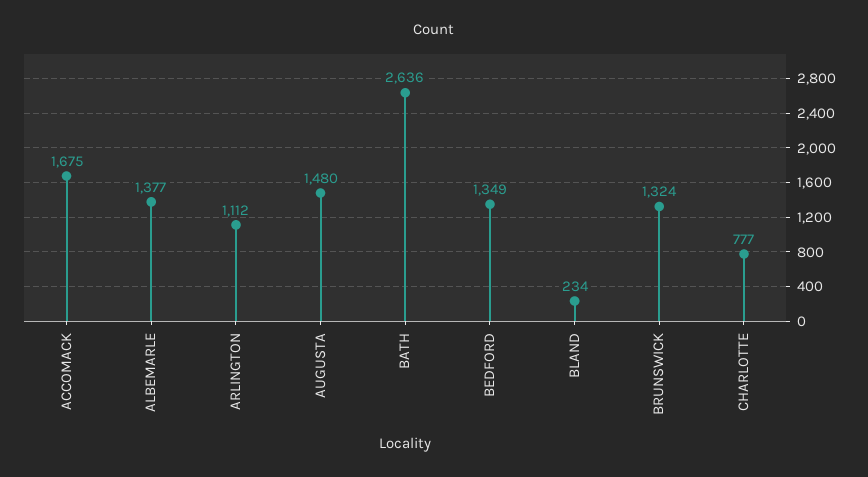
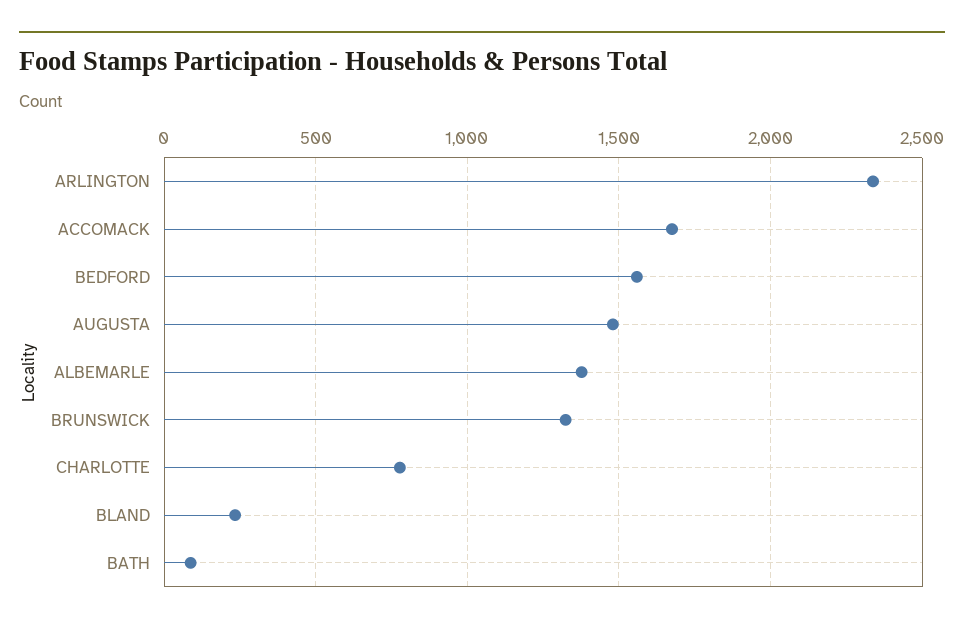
  {
    "ACCOMACK": 1675,
    "ALBEMARLE": 1377,
-   "ARLINGTON": 1112,
+   "ARLINGTON": 2350,
    "AUGUSTA": 1480,
-   "BATH": 2636,
+   "BATH": 100,
-   "BEDFORD": 1349,
+   "BEDFORD": 1550,
    "BLAND": 234,
    "BRUNSWICK": 1324,
    "CHARLOTTE": 777
  }

